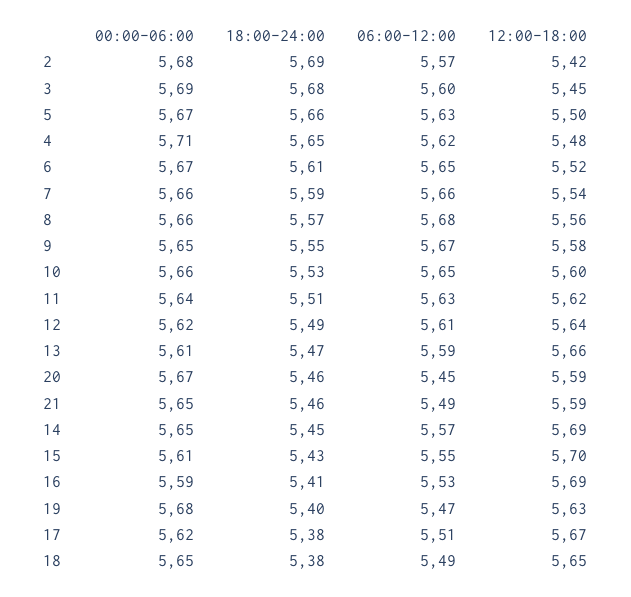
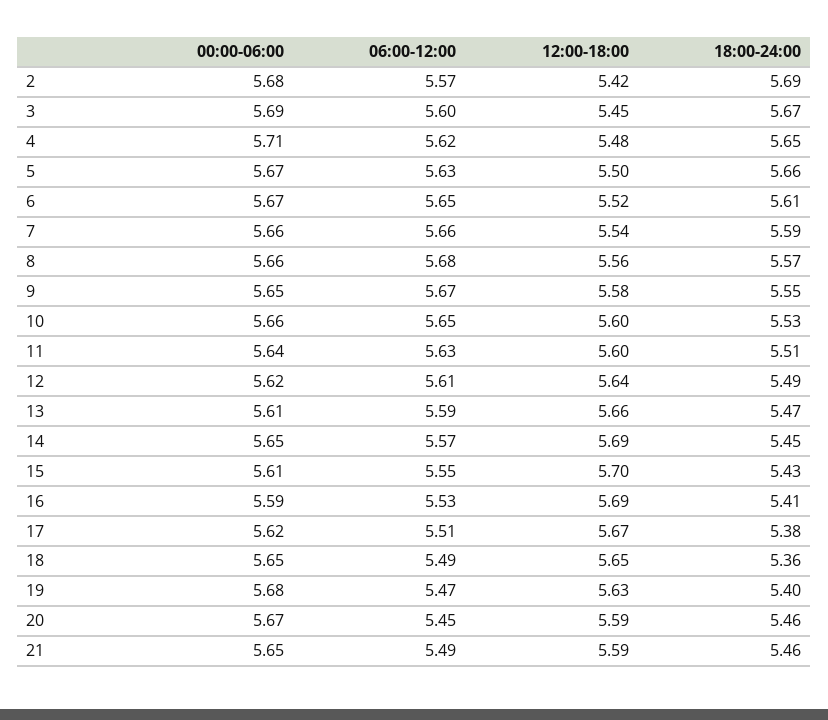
  {
    "00:00-06:00": {
      "2": 5.68,
      "3": 5.69,
      "5": 5.67,
      "4": 5.71,
      "6": 5.67,
      "7": 5.66,
      "8": 5.66,
      "9": 5.65,
      "10": 5.66,
      "11": 5.64,
      "12": 5.62,
      "13": 5.61,
      "20": 5.67,
      "21": 5.65,
      "14": 5.65,
      "15": 5.61,
      "16": 5.59,
      "19": 5.68,
      "17": 5.62,
      "18": 5.65
    },
    "18:00-24:00": {
      "2": 5.69,
-     "3": 5.68,
+     "3": 5.67,
      "5": 5.66,
      "4": 5.65,
      "6": 5.61,
      "7": 5.59,
      "8": 5.57,
      "9": 5.55,
      "10": 5.53,
      "11": 5.51,
      "12": 5.49,
      "13": 5.47,
      "20": 5.46,
      "21": 5.46,
      "14": 5.45,
      "15": 5.43,
      "16": 5.41,
      "19": 5.4,
      "17": 5.38,
-     "18": 5.38
+     "18": 5.36
    },
    "06:00-12:00": {
      "2": 5.57,
      "3": 5.6,
      "5": 5.63,
      "4": 5.62,
      "6": 5.65,
      "7": 5.66,
      "8": 5.68,
      "9": 5.67,
      "10": 5.65,
      "11": 5.63,
      "12": 5.61,
      "13": 5.59,
      "20": 5.45,
      "21": 5.49,
      "14": 5.57,
      "15": 5.55,
      "16": 5.53,
      "19": 5.47,
      "17": 5.51,
      "18": 5.49
    },
    "12:00-18:00": {
      "2": 5.42,
      "3": 5.45,
      "5": 5.5,
      "4": 5.48,
      "6": 5.52,
      "7": 5.54,
      "8": 5.56,
      "9": 5.58,
      "10": 5.6,
-     "11": 5.62,
+     "11": 5.6,
      "12": 5.64,
      "13": 5.66,
      "20": 5.59,
      "21": 5.59,
      "14": 5.69,
      "15": 5.7,
      "16": 5.69,
      "19": 5.63,
      "17": 5.67,
      "18": 5.65
    }
  }

